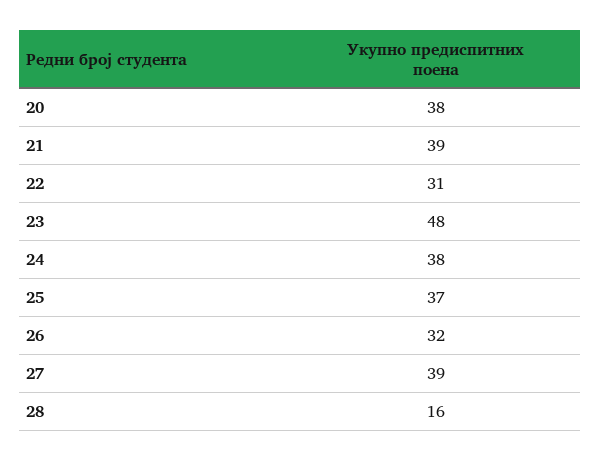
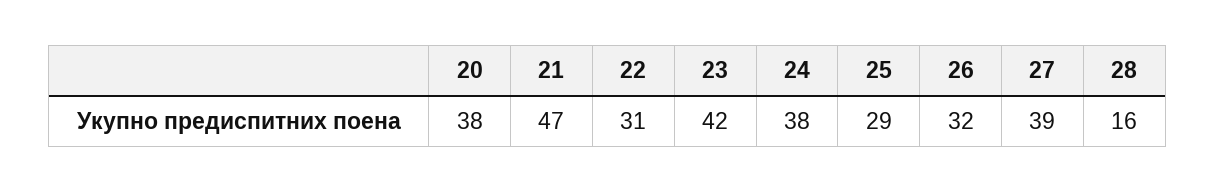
  {
    "20": 38,
-   "21": 39,
+   "21": 47,
    "22": 31,
-   "23": 48,
+   "23": 42,
    "24": 38,
-   "25": 37,
+   "25": 29,
    "26": 32,
    "27": 39,
    "28": 16
  }

